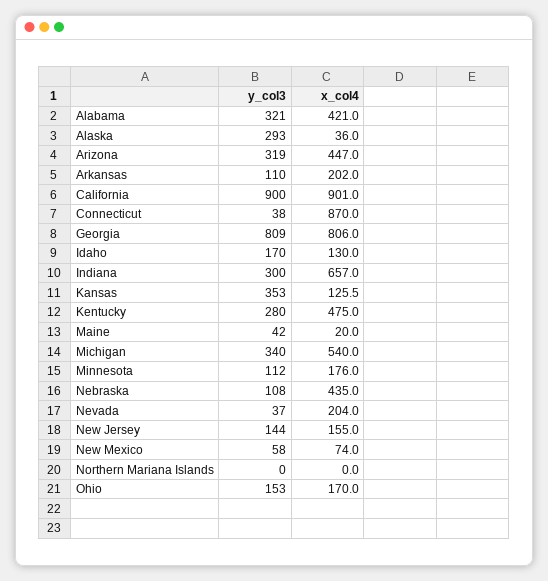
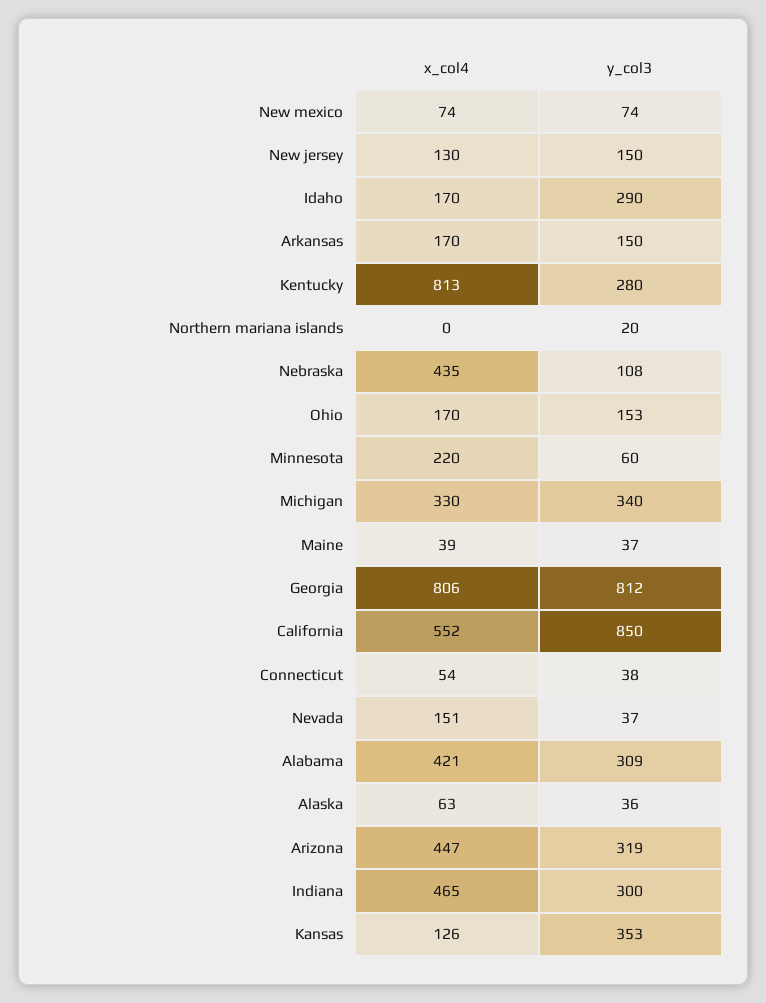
  {
    "y_col3": {
-     "Alabama": 321,
+     "Alabama": 309,
-     "Alaska": 293,
+     "Alaska": 36,
      "Arizona": 319,
-     "Arkansas": 110,
+     "Arkansas": 150,
-     "California": 900,
+     "California": 850,
      "Connecticut": 38,
-     "Georgia": 809,
+     "Georgia": 812,
-     "Idaho": 170,
+     "Idaho": 290,
      "Indiana": 300,
      "Kansas": 353,
      "Kentucky": 280,
-     "Maine": 42,
+     "Maine": 37,
      "Michigan": 340,
-     "Minnesota": 112,
+     "Minnesota": 60,
      "Nebraska": 108,
      "Nevada": 37,
-     "New Jersey": 144,
+     "New Jersey": 150,
-     "New Mexico": 58,
+     "New Mexico": 74,
-     "Northern Mariana Islands": 0,
+     "Northern Mariana Islands": 20,
      "Ohio": 153
    },
    "x_col4": {
      "Alabama": 421,
-     "Alaska": 36,
+     "Alaska": 63,
      "Arizona": 447,
-     "Arkansas": 202,
+     "Arkansas": 170,
-     "California": 901,
+     "California": 552,
-     "Connecticut": 870,
+     "Connecticut": 54,
      "Georgia": 806,
-     "Idaho": 130,
+     "Idaho": 170,
-     "Indiana": 657,
+     "Indiana": 465,
      "Kansas": 125.5,
-     "Kentucky": 475,
+     "Kentucky": 813,
-     "Maine": 20,
+     "Maine": 39,
-     "Michigan": 540,
+     "Michigan": 330,
-     "Minnesota": 176,
+     "Minnesota": 220,
      "Nebraska": 435,
-     "Nevada": 204,
+     "Nevada": 151,
-     "New Jersey": 155,
+     "New Jersey": 130,
      "New Mexico": 74,
      "Northern Mariana Islands": 0,
      "Ohio": 170
    }
  }

